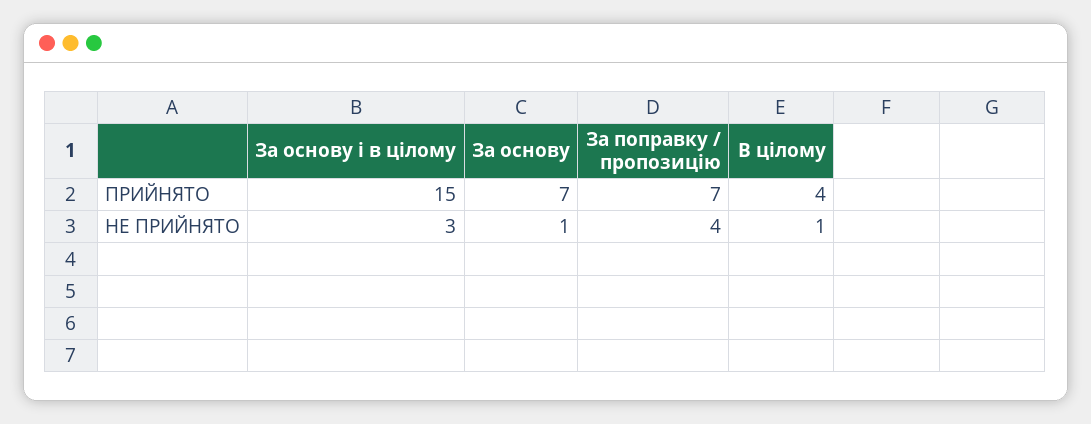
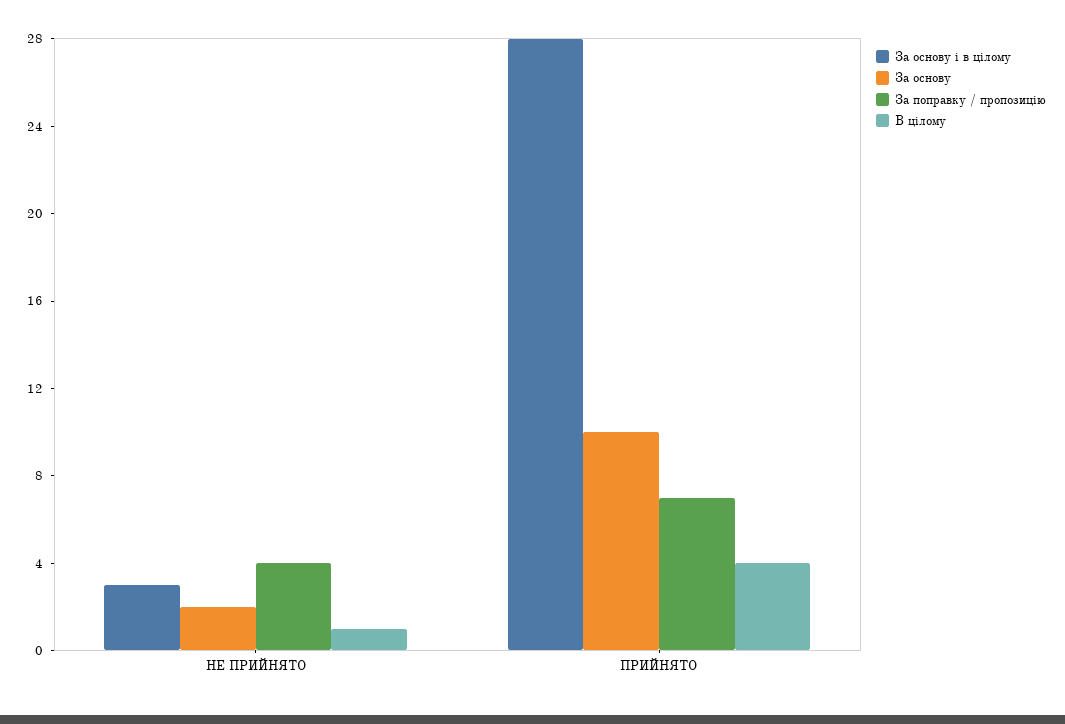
  {
    "За основу і в цілому": {
-     "ПРИЙНЯТО": 15,
+     "ПРИЙНЯТО": 28,
      "НЕ ПРИЙНЯТО": 3
    },
    "За основу": {
-     "ПРИЙНЯТО": 7,
+     "ПРИЙНЯТО": 10,
-     "НЕ ПРИЙНЯТО": 1
+     "НЕ ПРИЙНЯТО": 2
    },
    "За поправку / пропозицію": {
      "ПРИЙНЯТО": 7,
      "НЕ ПРИЙНЯТО": 4
    },
    "В цілому": {
      "ПРИЙНЯТО": 4,
      "НЕ ПРИЙНЯТО": 1
    }
  }

